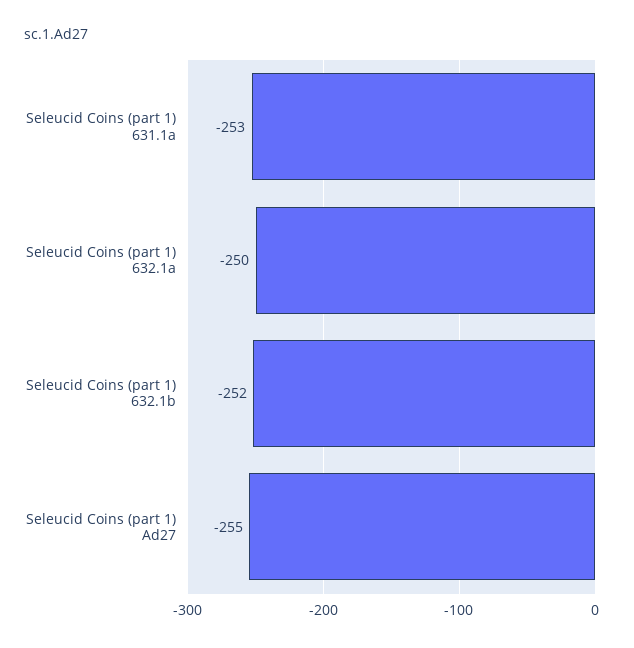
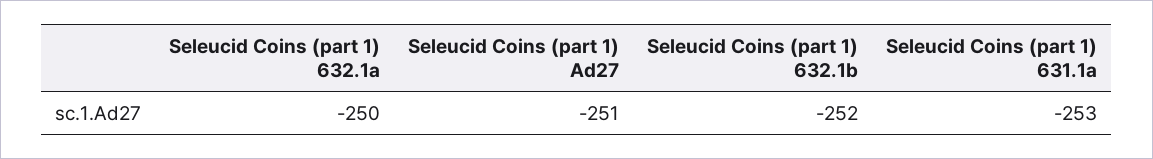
  {
    "Seleucid Coins (part 1) 631.1a": -253,
    "Seleucid Coins (part 1) 632.1a": -250,
    "Seleucid Coins (part 1) 632.1b": -252,
-   "Seleucid Coins (part 1) Ad27": -255
+   "Seleucid Coins (part 1) Ad27": -251
  }

